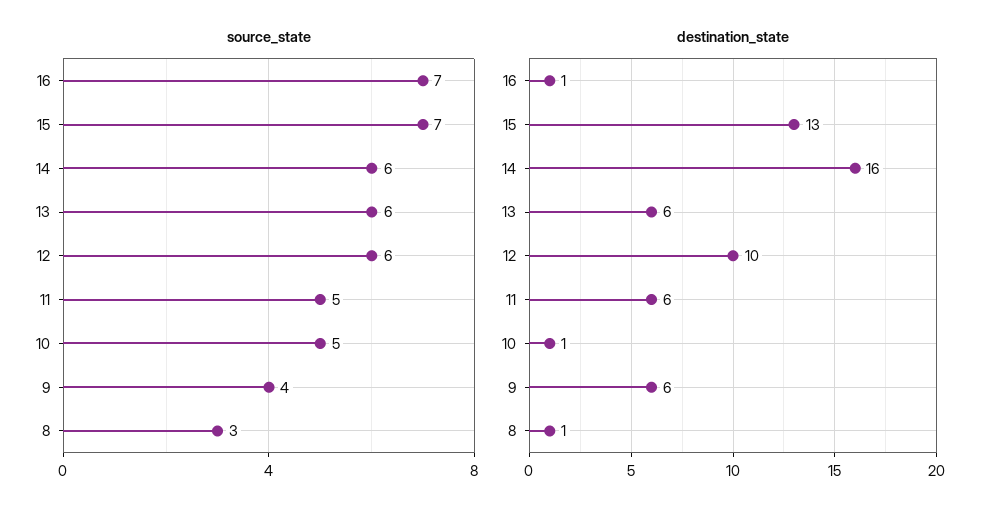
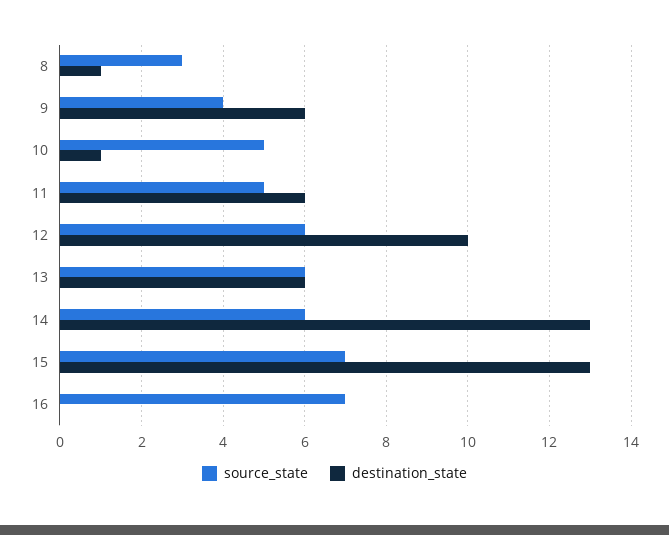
  {
    "source_state": {
      "16": 7,
      "15": 7,
      "14": 6,
      "13": 6,
      "12": 6,
      "11": 5,
      "10": 5,
      "9": 4,
      "8": 3
    },
    "destination_state": {
-     "16": 1,
+     "16": 0,
      "15": 13,
-     "14": 16,
+     "14": 13,
      "13": 6,
      "12": 10,
      "11": 6,
      "10": 1,
      "9": 6,
      "8": 1
    }
  }

